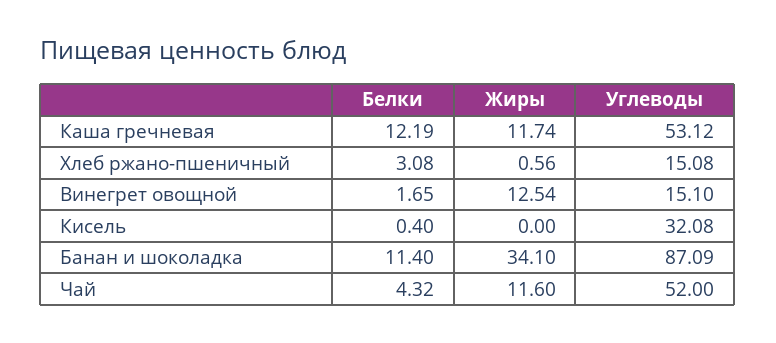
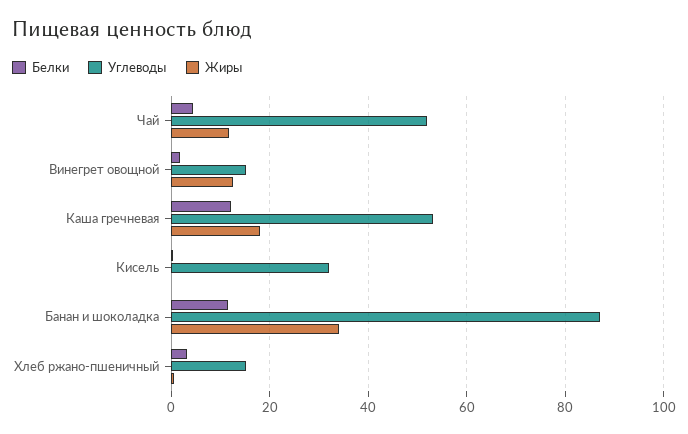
  {
    "Белки": {
      "Каша гречневая": 12.19,
      "Хлеб ржано-пшеничный": 3.08,
      "Винегрет овощной": 1.65,
      "Кисель": 0.4,
      "Банан и шоколадка": 11.4,
      "Чай": 4.32
    },
    "Жиры": {
-     "Каша гречневая": 11.74,
+     "Каша гречневая": 18,
      "Хлеб ржано-пшеничный": 0.56,
      "Винегрет овощной": 12.54,
      "Кисель": 0,
      "Банан и шоколадка": 34.1,
      "Чай": 11.6
    },
    "Углеводы": {
      "Каша гречневая": 53.12,
      "Хлеб ржано-пшеничный": 15.08,
      "Винегрет овощной": 15.1,
      "Кисель": 32.08,
      "Банан и шоколадка": 87.09,
      "Чай": 52
    }
  }

